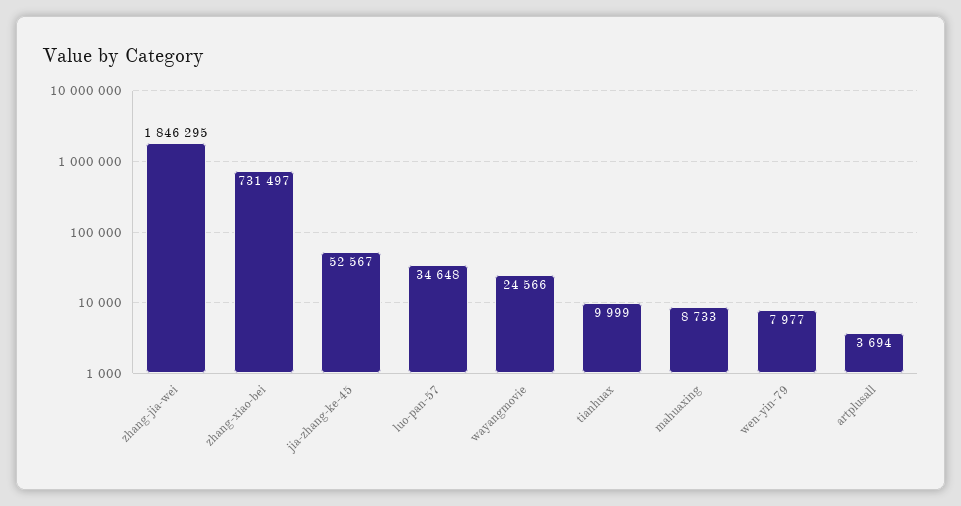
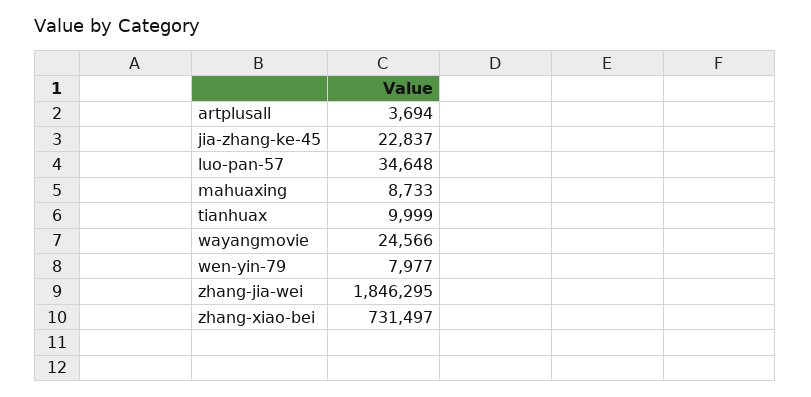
  {
    "zhang-jia-wei": 1846295,
    "zhang-xiao-bei": 731497,
-   "jia-zhang-ke-45": 52567,
+   "jia-zhang-ke-45": 22837,
    "luo-pan-57": 34648,
    "wayangmovie": 24566,
    "tianhuax": 9999,
    "mahuaxing": 8733,
    "wen-yin-79": 7977,
    "artplusall": 3694
  }

